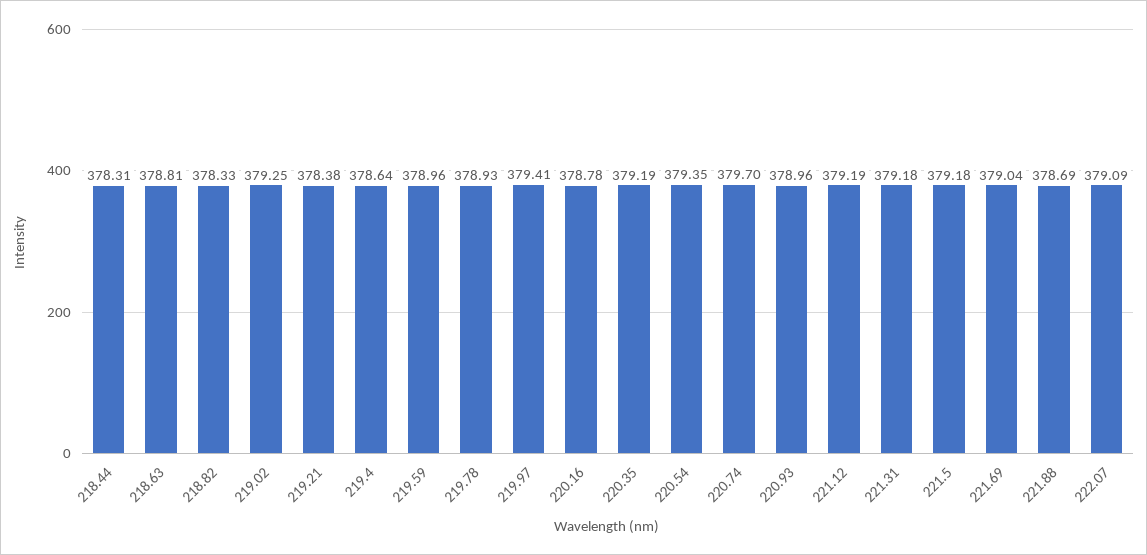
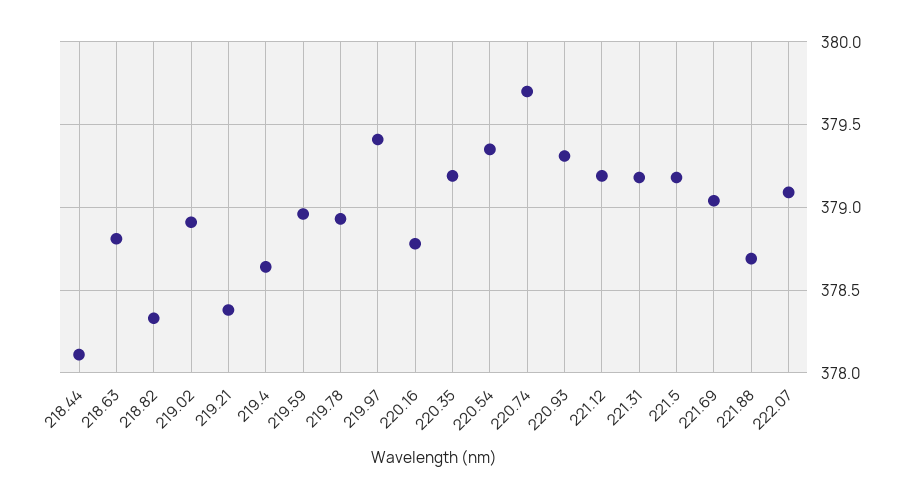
  {
-   "218.44": 378.31,
+   "218.44": 378.1,
    "218.63": 378.81,
    "218.82": 378.33,
-   "219.02": 379.25,
+   "219.02": 378.9,
    "219.21": 378.38,
    "219.4": 378.64,
    "219.59": 378.96,
    "219.78": 378.93,
    "219.97": 379.41,
    "220.16": 378.78,
    "220.35": 379.19,
    "220.54": 379.35,
    "220.74": 379.7,
-   "220.93": 378.96,
+   "220.93": 379.3,
    "221.12": 379.19,
    "221.31": 379.18,
    "221.5": 379.18,
    "221.69": 379.04,
    "221.88": 378.69,
    "222.07": 379.09
  }

